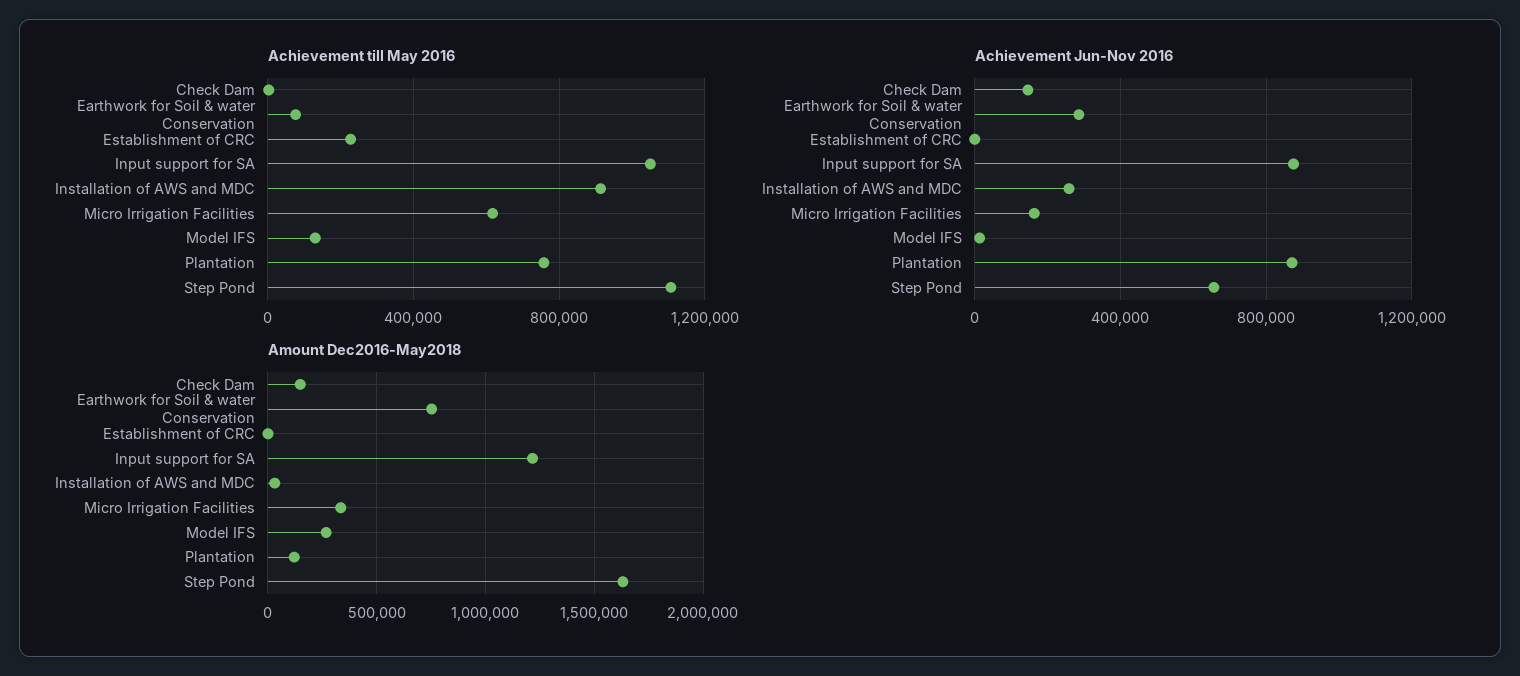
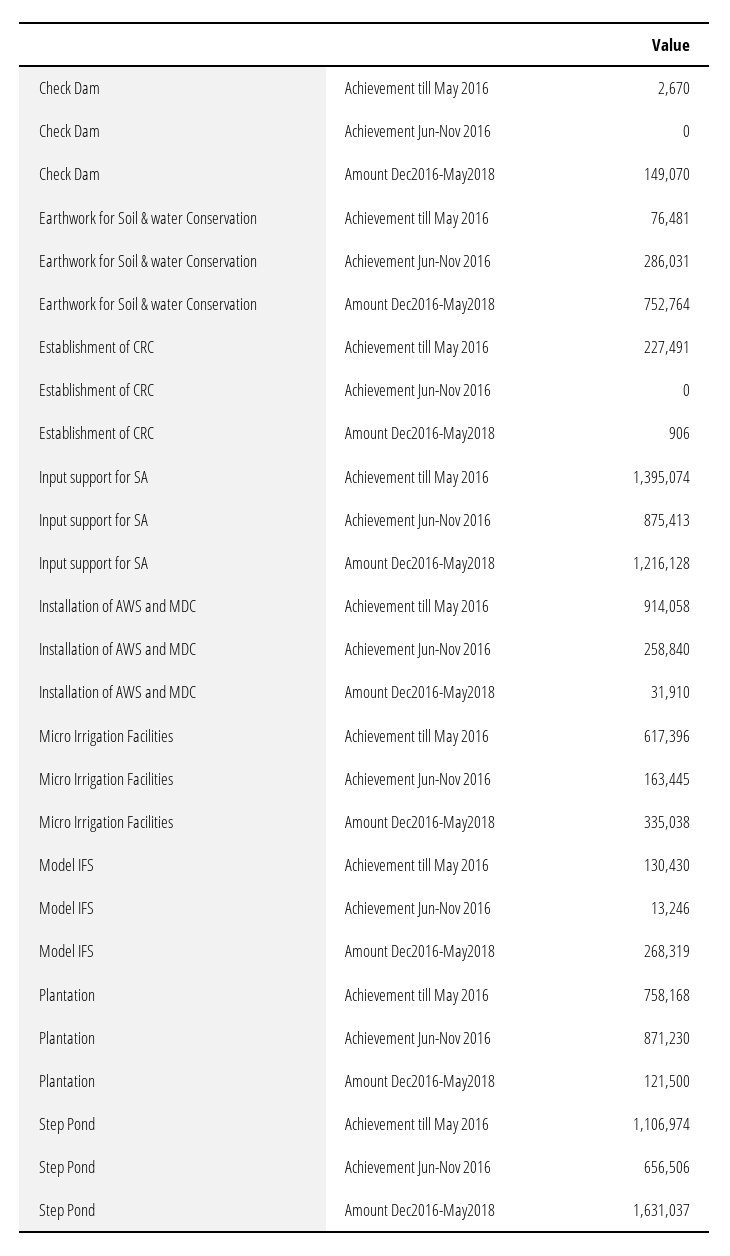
  {
    "Achievement till May 2016": {
      "Check Dam": 2670,
      "Earthwork for Soil & water Conservation": 76481,
      "Establishment of CRC": 227491,
-     "Input support for SA": 1050000,
+     "Input support for SA": 1395074,
      "Installation of AWS and MDC": 914058,
      "Micro Irrigation Facilities": 617396,
      "Model IFS": 130430,
      "Plantation": 758168,
      "Step Pond": 1106974
    },
    "Achievement Jun-Nov 2016": {
-     "Check Dam": 150000,
+     "Check Dam": 0,
      "Earthwork for Soil & water Conservation": 286031,
      "Establishment of CRC": 0,
      "Input support for SA": 875413,
      "Installation of AWS and MDC": 258840,
      "Micro Irrigation Facilities": 163445,
      "Model IFS": 13246,
      "Plantation": 871230,
      "Step Pond": 656506
    },
    "Amount Dec2016-May2018": {
      "Check Dam": 149070,
      "Earthwork for Soil & water Conservation": 752764,
      "Establishment of CRC": 906,
      "Input support for SA": 1216128,
      "Installation of AWS and MDC": 31910,
      "Micro Irrigation Facilities": 335038,
      "Model IFS": 268319,
      "Plantation": 121500,
      "Step Pond": 1631037
    }
  }

